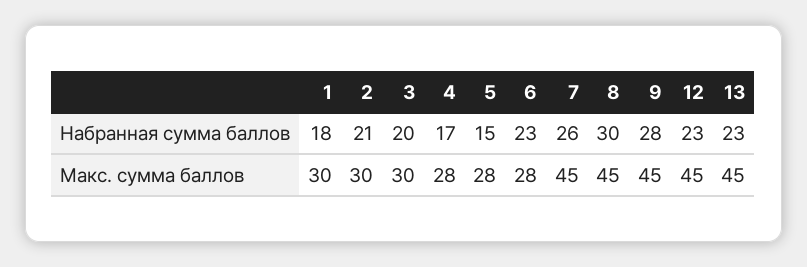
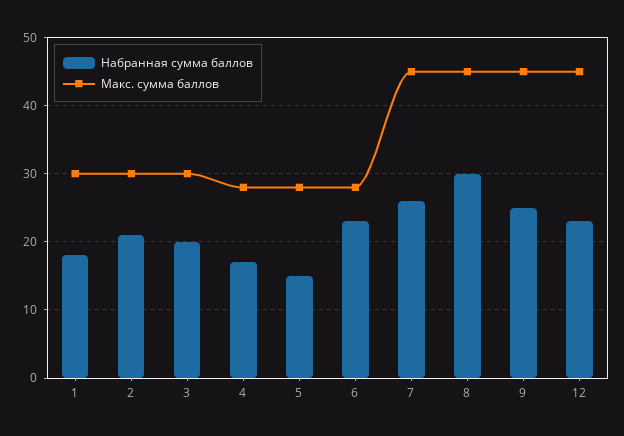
  {
    "Набранная сумма баллов": {
      "1": 18,
      "2": 21,
      "3": 20,
      "4": 17,
      "5": 15,
      "6": 23,
      "7": 26,
      "8": 30,
-     "9": 28,
+     "9": 25,
-     "12": 23,
+     "12": 23
-     "13": 23
    },
    "Макс. сумма баллов": {
      "1": 30,
      "2": 30,
      "3": 30,
      "4": 28,
      "5": 28,
      "6": 28,
      "7": 45,
      "8": 45,
      "9": 45,
-     "12": 45,
+     "12": 45
-     "13": 45
    }
  }

